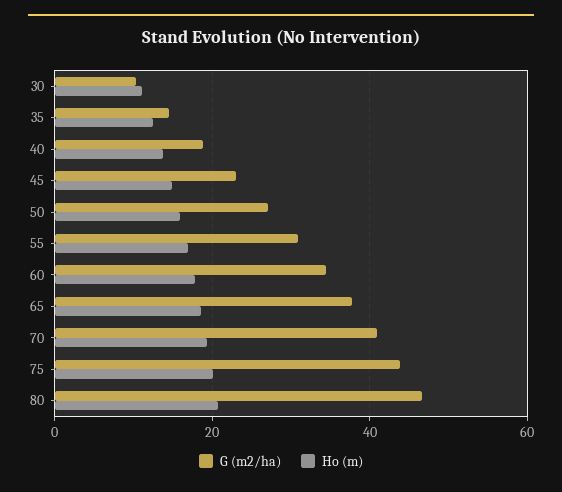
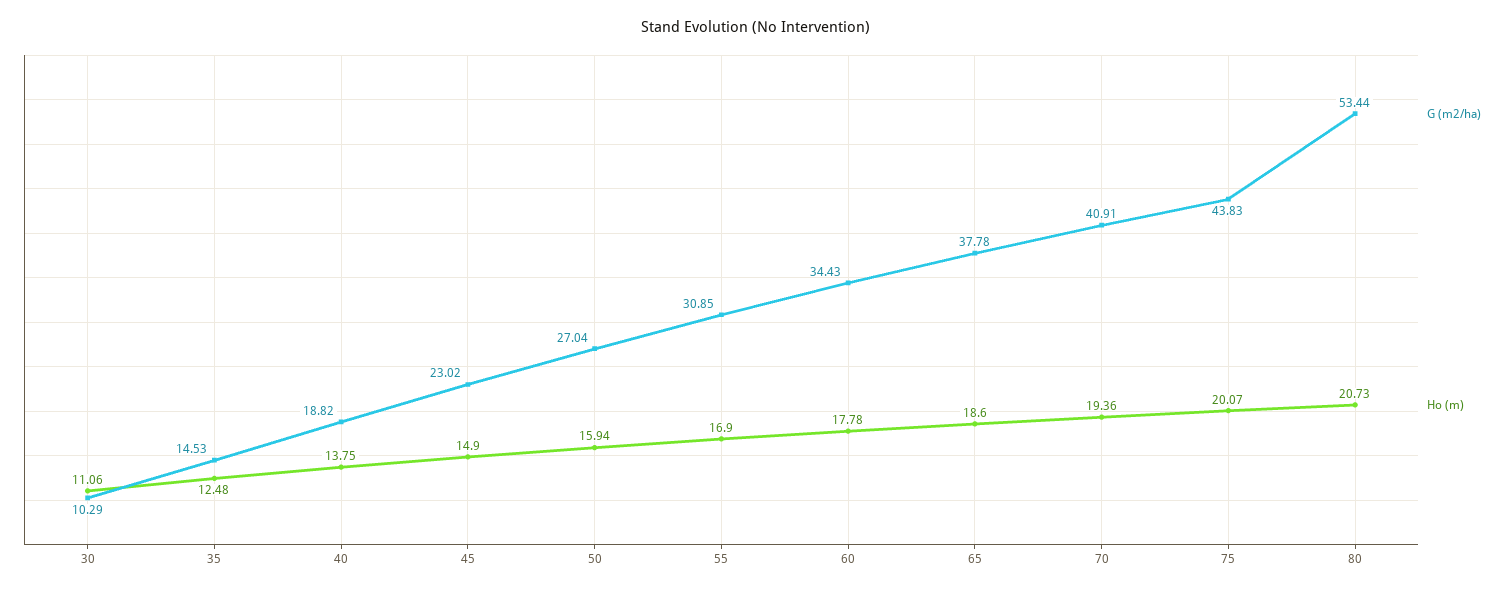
  {
    "G (m2/ha)": {
      "30": 10.29,
      "35": 14.53,
      "40": 18.82,
      "45": 23.02,
      "50": 27.04,
      "55": 30.85,
      "60": 34.43,
      "65": 37.78,
      "70": 40.91,
      "75": 43.83,
-     "80": 46
+     "80": 53.44
    },
    "Ho (m)": {
      "30": 11.06,
      "35": 12.48,
      "40": 13.75,
      "45": 14.9,
      "50": 15.94,
      "55": 16.9,
      "60": 17.78,
      "65": 18.6,
      "70": 19.36,
      "75": 20.07,
      "80": 20.73
    }
  }

